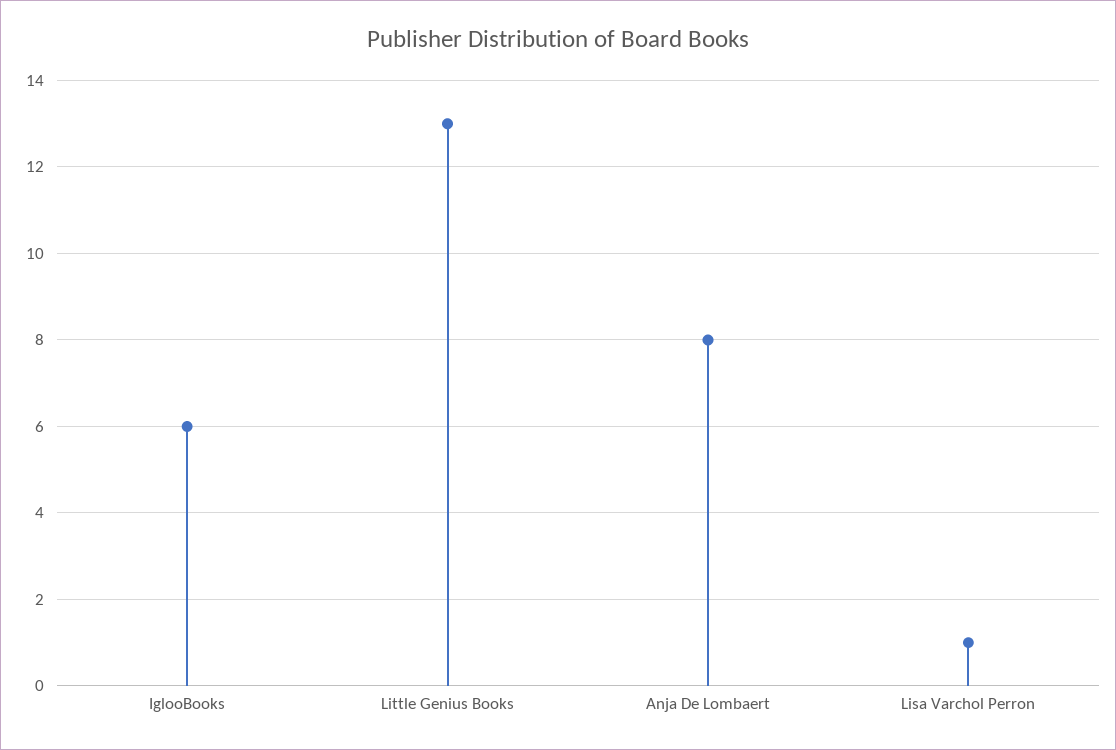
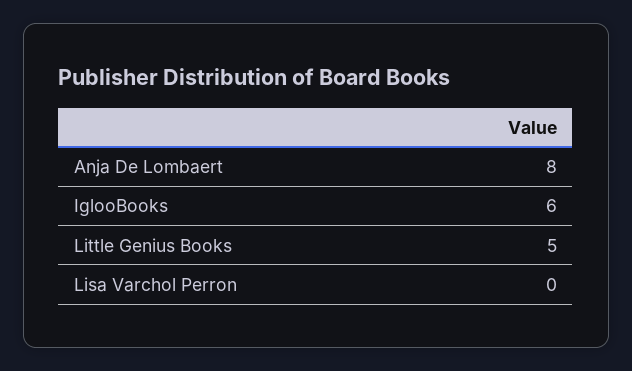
  {
    "IglooBooks": 6,
-   "Little Genius Books": 13,
+   "Little Genius Books": 5,
    "Anja De Lombaert": 8,
-   "Lisa Varchol Perron": 1
+   "Lisa Varchol Perron": 0
  }

